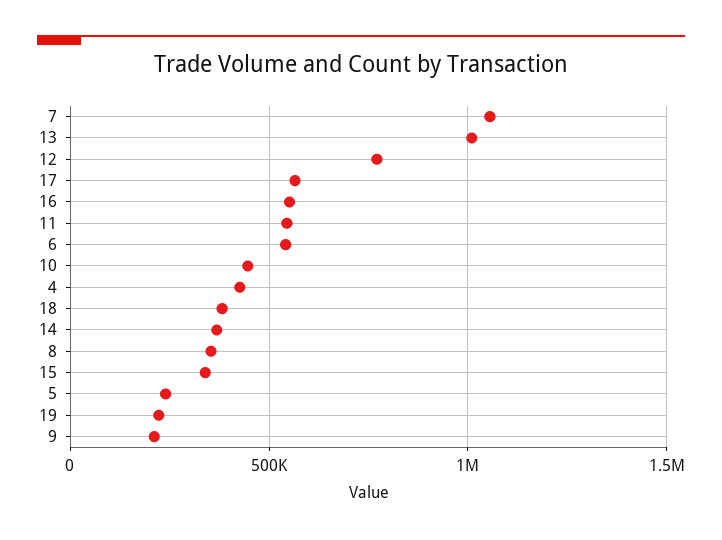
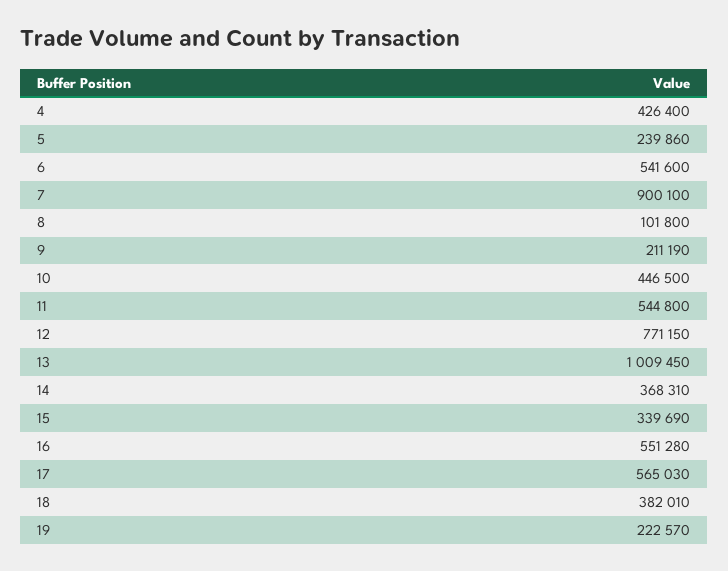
  {
-   "7": 1050000,
+   "7": 900100,
    "13": 1009450,
    "12": 771150,
    "17": 565030,
    "16": 551280,
    "11": 544800,
    "6": 541600,
    "10": 446500,
    "4": 426400,
    "18": 382010,
    "14": 368310,
-   "8": 350000,
+   "8": 101800,
    "15": 339690,
    "5": 239860,
    "19": 222570,
    "9": 211190
  }

